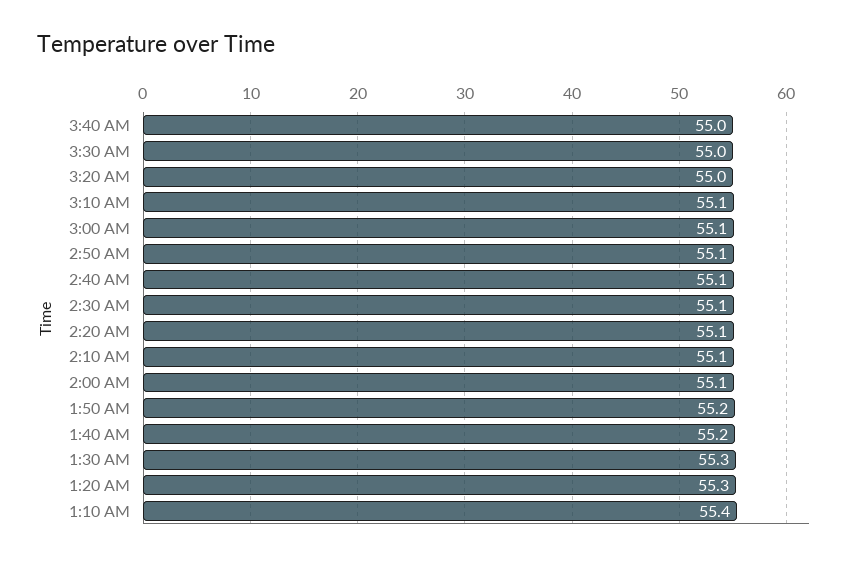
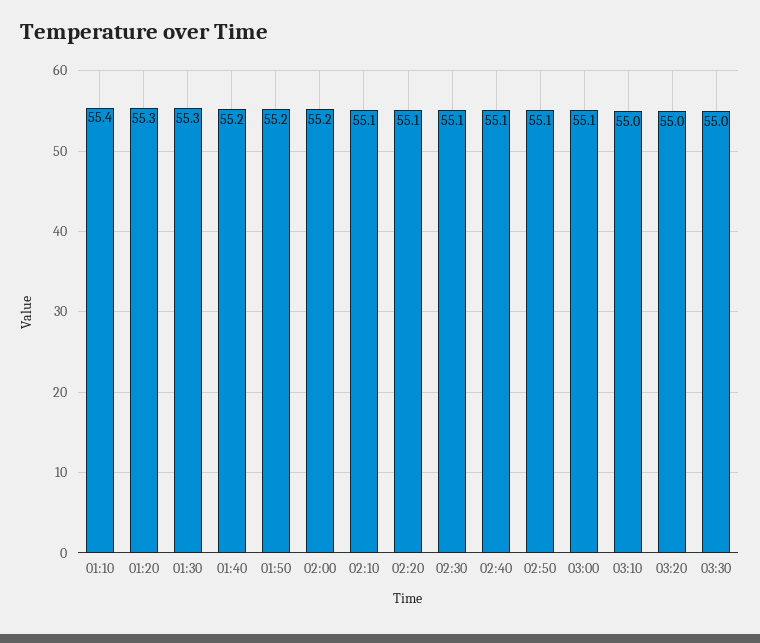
  {
-   "3:40 AM": 55,
    "3:30 AM": 55,
    "3:20 AM": 55,
-   "3:10 AM": 55.1,
+   "3:10 AM": 55,
    "3:00 AM": 55.1,
    "2:50 AM": 55.1,
    "2:40 AM": 55.1,
    "2:30 AM": 55.1,
    "2:20 AM": 55.1,
    "2:10 AM": 55.1,
-   "2:00 AM": 55.1,
+   "2:00 AM": 55.2,
    "1:50 AM": 55.2,
    "1:40 AM": 55.2,
    "1:30 AM": 55.3,
    "1:20 AM": 55.3,
    "1:10 AM": 55.4
  }

